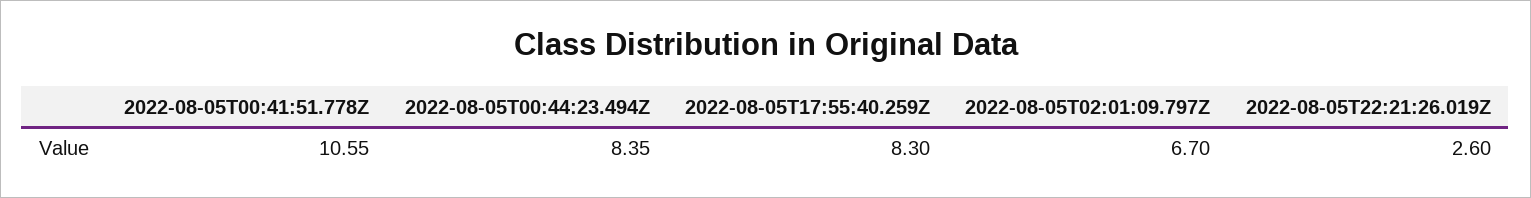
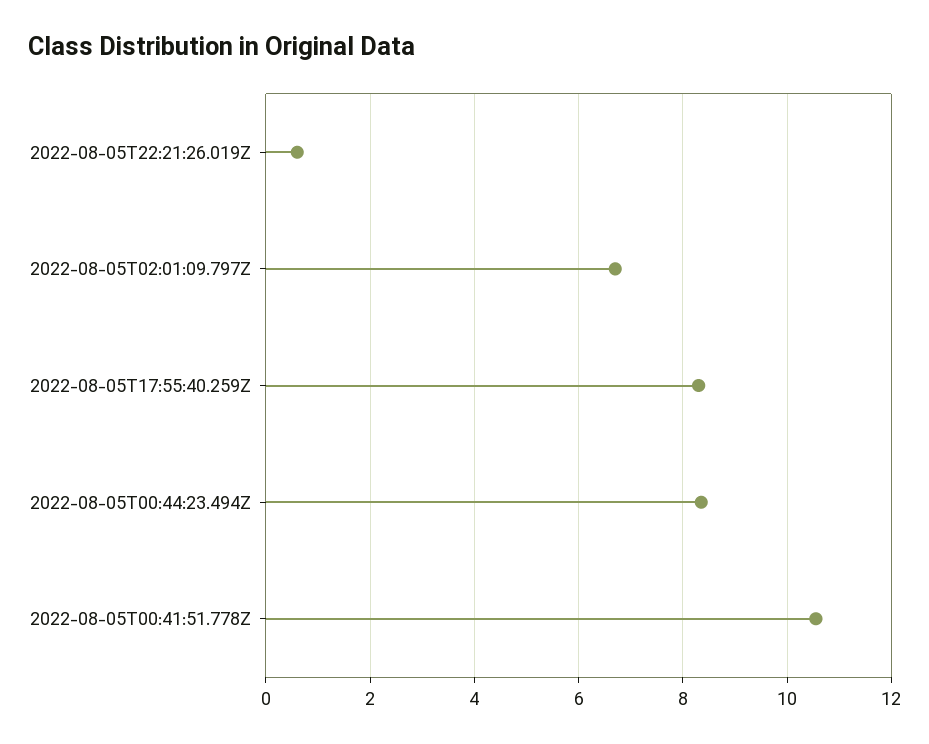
  {
    "2022-08-05T00:41:51.778Z": 10.55,
    "2022-08-05T00:44:23.494Z": 8.35,
    "2022-08-05T17:55:40.259Z": 8.3,
    "2022-08-05T02:01:09.797Z": 6.7,
-   "2022-08-05T22:21:26.019Z": 2.6
+   "2022-08-05T22:21:26.019Z": 0.6
  }

